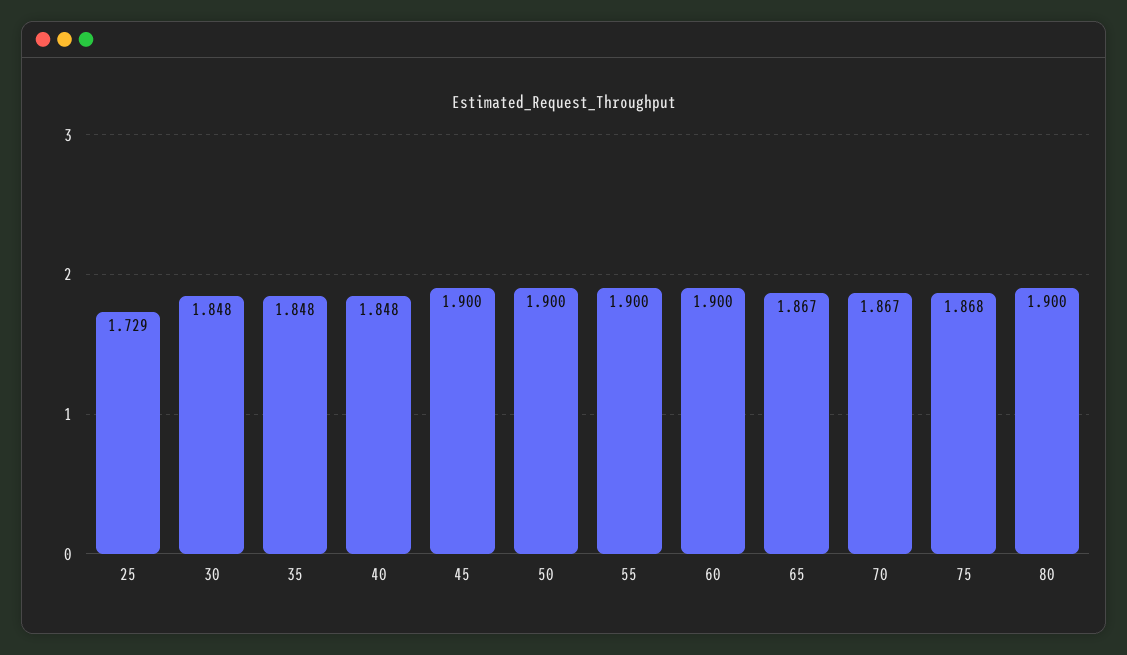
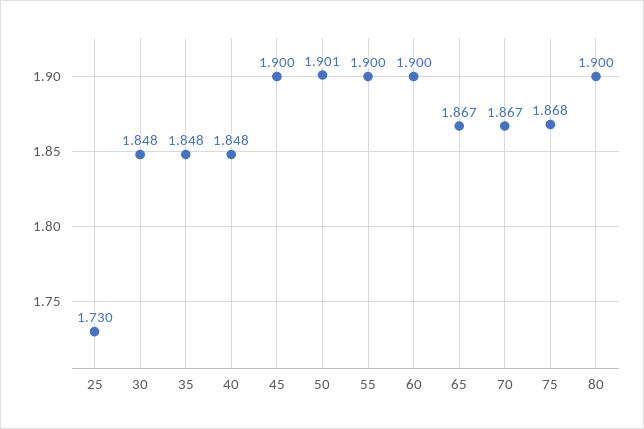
  {
-   "25": 1.729,
+   "25": 1.73,
    "30": 1.848,
    "35": 1.848,
    "40": 1.848,
    "45": 1.9,
-   "50": 1.9,
+   "50": 1.901,
    "55": 1.9,
    "60": 1.9,
    "65": 1.867,
    "70": 1.867,
    "75": 1.868,
    "80": 1.9
  }

